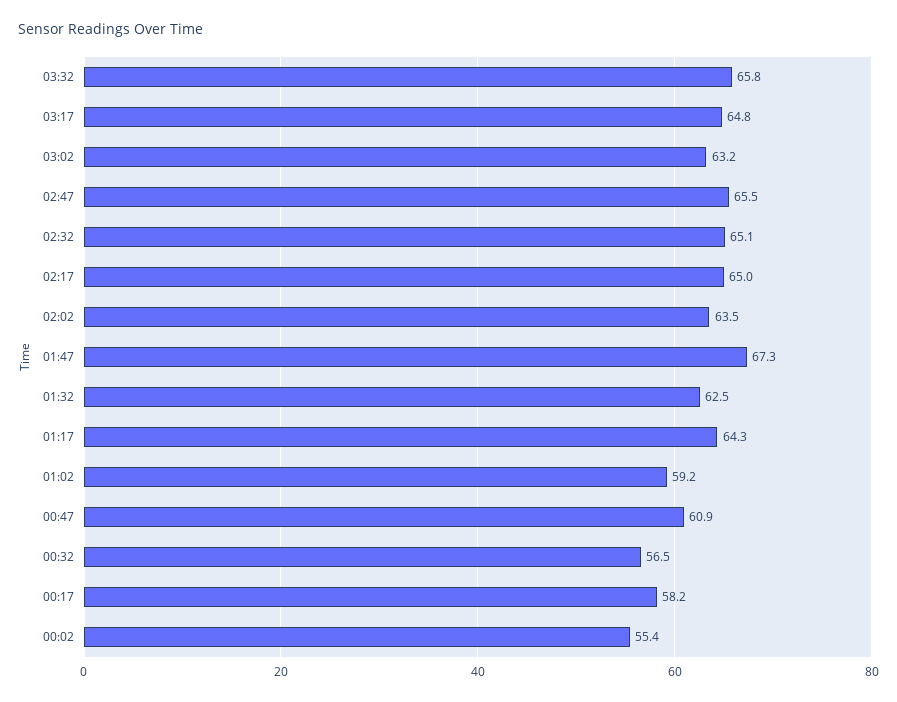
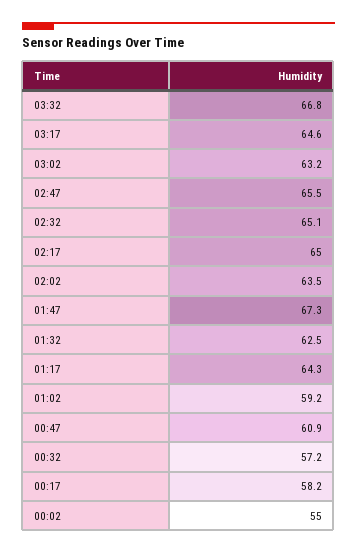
  {
-   "03:32": 65.8,
+   "03:32": 66.8,
-   "03:17": 64.8,
+   "03:17": 64.6,
    "03:02": 63.2,
    "02:47": 65.5,
    "02:32": 65.1,
    "02:17": 65,
    "02:02": 63.5,
    "01:47": 67.3,
    "01:32": 62.5,
    "01:17": 64.3,
    "01:02": 59.2,
    "00:47": 60.9,
-   "00:32": 56.5,
+   "00:32": 57.2,
    "00:17": 58.2,
-   "00:02": 55.4
+   "00:02": 55
  }

